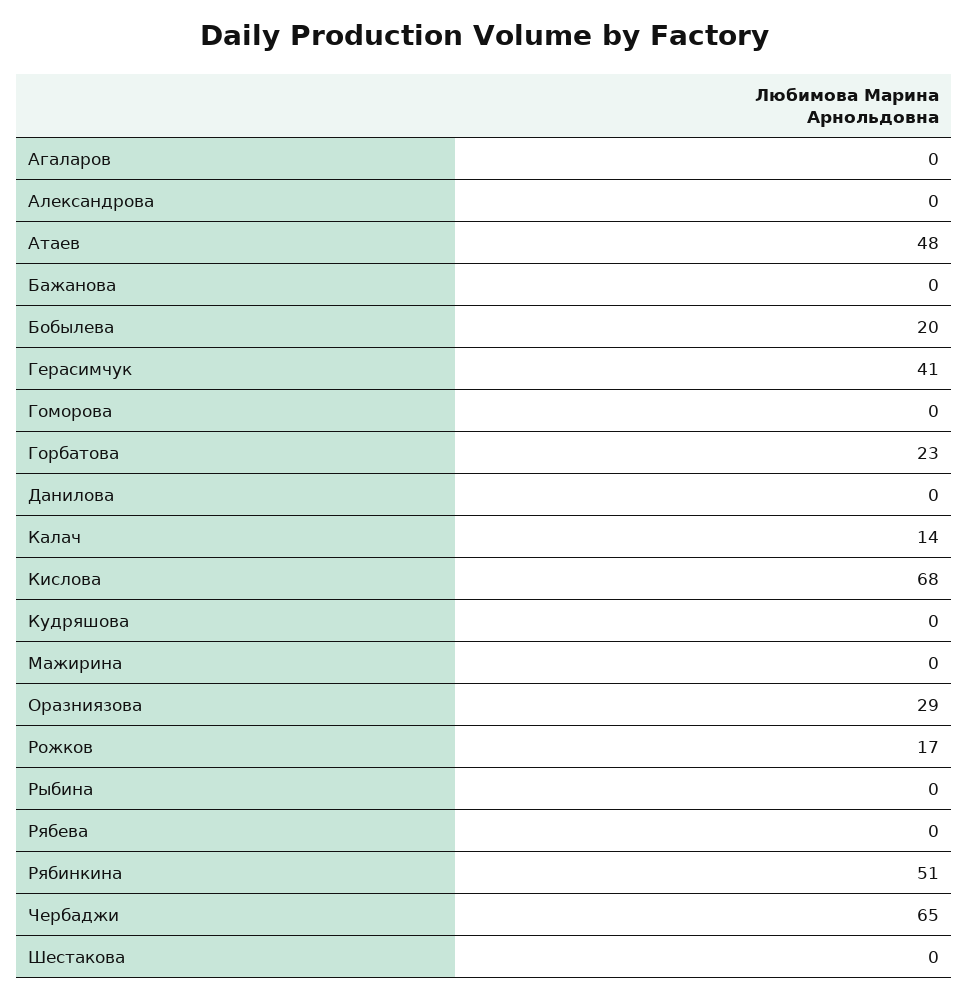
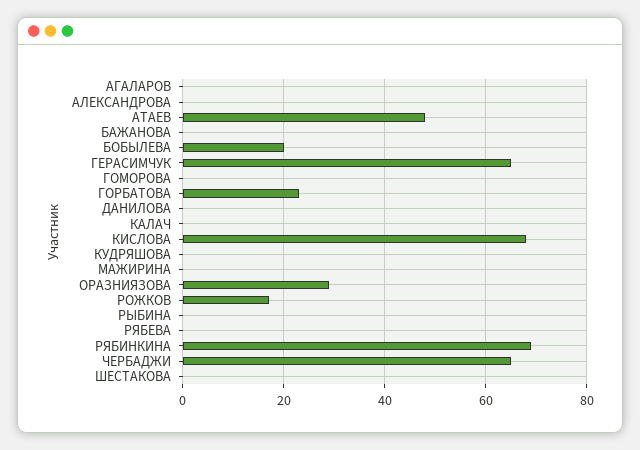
  {
    "Агаларов": 0,
    "Александрова": 0,
    "Атаев": 48,
    "Бажанова": 0,
    "Бобылева": 20,
-   "Герасимчук": 41,
+   "Герасимчук": 65,
    "Гоморова": 0,
    "Горбатова": 23,
    "Данилова": 0,
-   "Калач": 14,
+   "Калач": 0,
    "Кислова": 68,
    "Кудряшова": 0,
    "Мажирина": 0,
    "Оразниязова": 29,
    "Рожков": 17,
    "Рыбина": 0,
    "Рябева": 0,
-   "Рябинкина": 51,
+   "Рябинкина": 70,
    "Чербаджи": 65,
    "Шестакова": 0
  }

